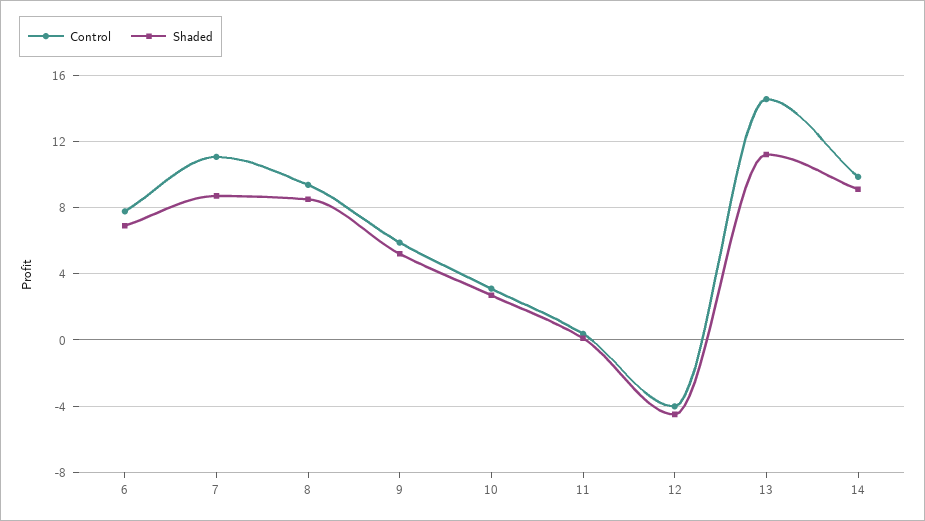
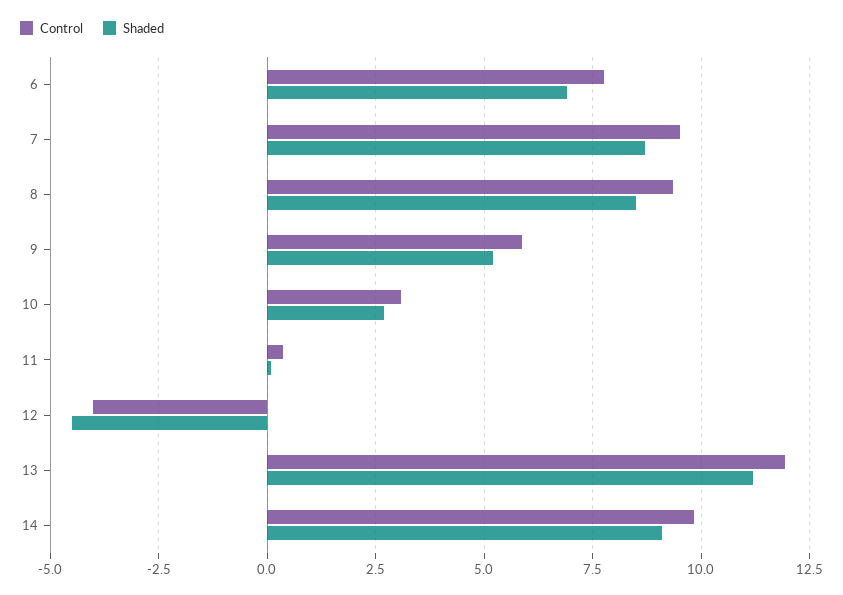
  {
    "Control": {
      "6": 7.75,
-     "7": 11,
+     "7": 9.5,
      "8": 9.25,
      "9": 6,
      "10": 3,
      "11": 0.25,
      "12": -4,
-     "13": 14.5,
+     "13": 12,
      "14": 9.75
    },
    "Shaded": {
      "6": 7,
      "7": 8.75,
      "8": 8.5,
      "9": 5.25,
      "10": 2.75,
      "11": 0,
      "12": -4.5,
      "13": 11.25,
      "14": 9
    }
  }

